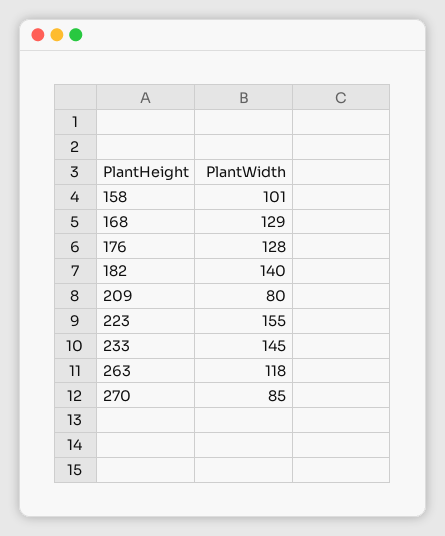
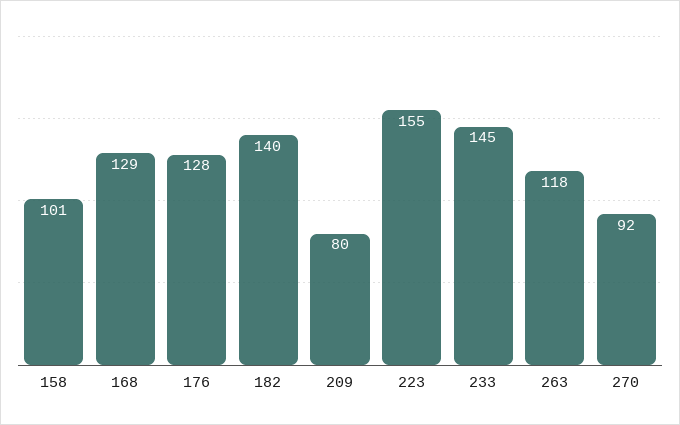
  {
    "158": 101,
    "168": 129,
    "176": 128,
    "182": 140,
    "209": 80,
    "223": 155,
    "233": 145,
    "263": 118,
-   "270": 85
+   "270": 92
  }

